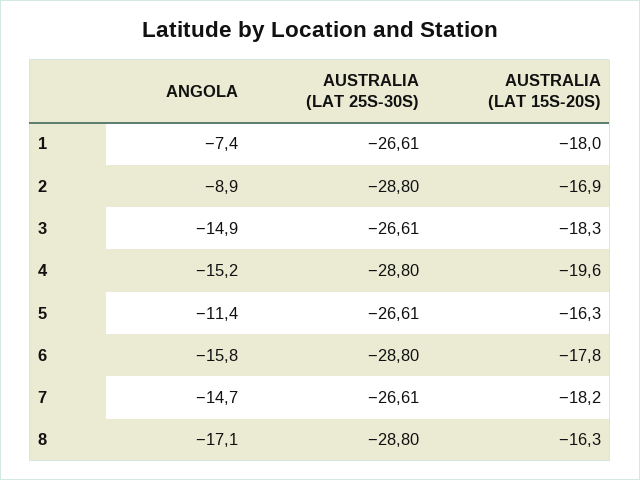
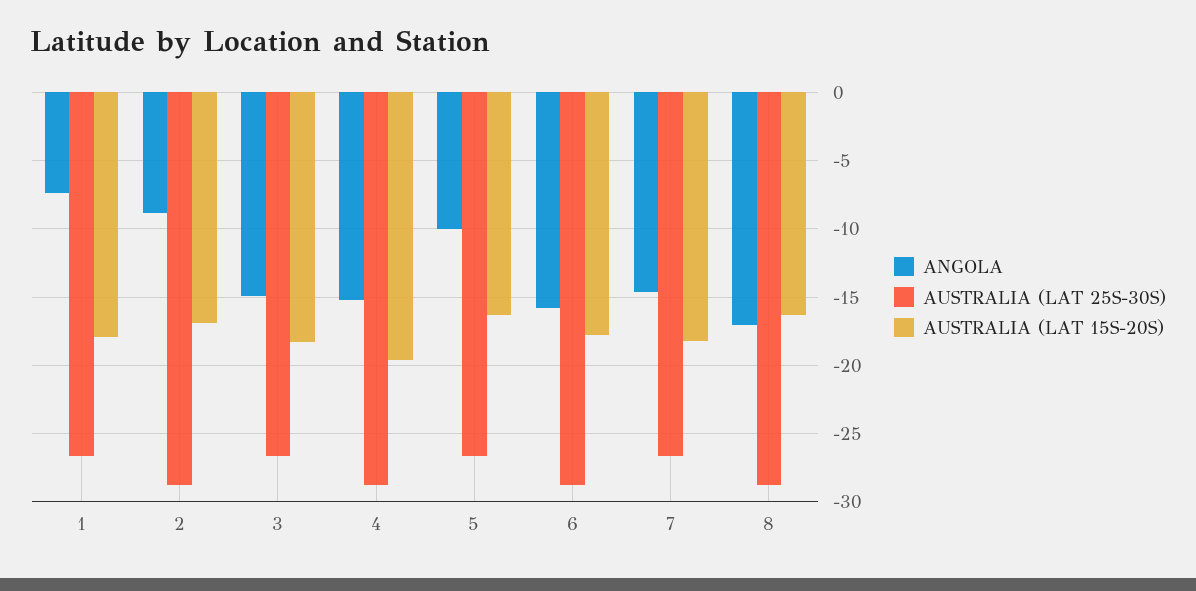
  {
    "ANGOLA": {
      "1": -7.4,
      "2": -8.9,
      "3": -14.9,
      "4": -15.2,
-     "5": -11.4,
+     "5": -10,
      "6": -15.8,
      "7": -14.7,
      "8": -17.1
    },
    "AUSTRALIA (LAT 25S-30S)": {
      "1": -26.61,
      "2": -28.8,
      "3": -26.61,
      "4": -28.8,
      "5": -26.61,
      "6": -28.8,
      "7": -26.61,
      "8": -28.8
    },
    "AUSTRALIA (LAT 15S-20S)": {
      "1": -18,
      "2": -16.9,
      "3": -18.3,
      "4": -19.6,
      "5": -16.3,
      "6": -17.8,
      "7": -18.2,
      "8": -16.3
    }
  }

